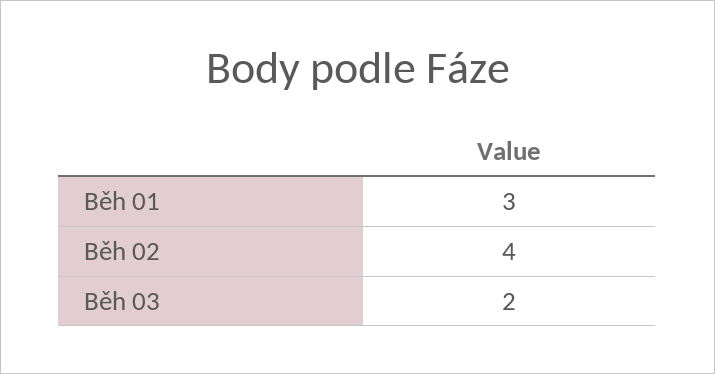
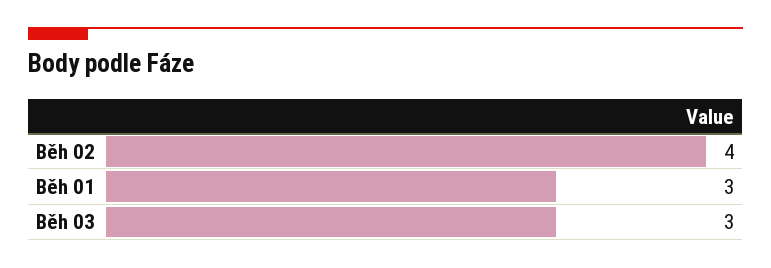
  {
    "Běh 01": 3,
    "Běh 02": 4,
-   "Běh 03": 2
+   "Běh 03": 3
  }

